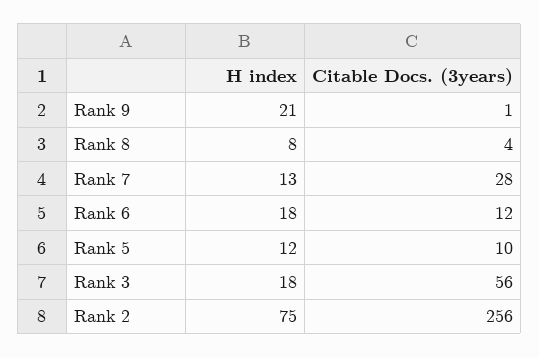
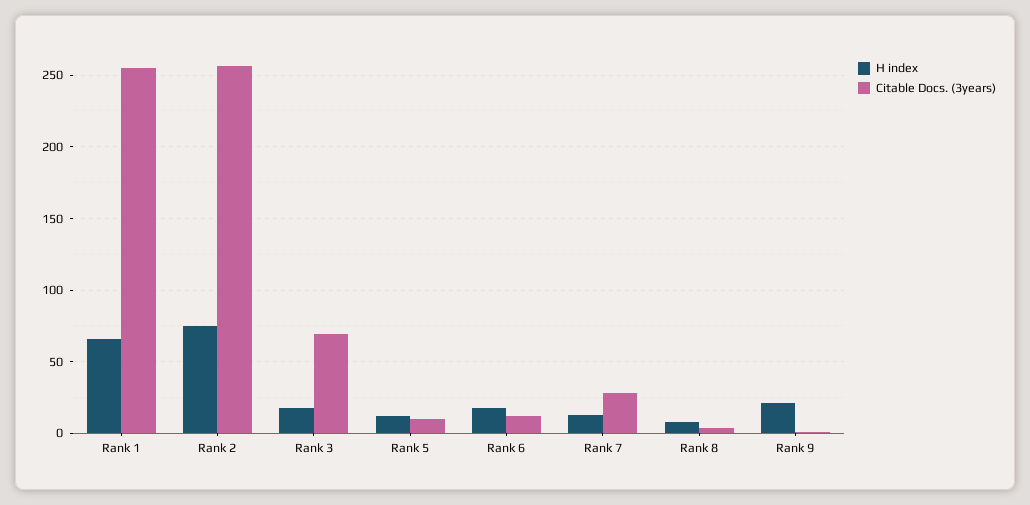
  {
    "H index": {
      "Rank 9": 21,
      "Rank 8": 8,
      "Rank 7": 13,
      "Rank 6": 18,
      "Rank 5": 12,
      "Rank 3": 18,
-     "Rank 2": 75
+     "Rank 2": 75,
+     "Rank 1": 65
    },
    "Citable Docs. (3years)": {
      "Rank 9": 1,
      "Rank 8": 4,
      "Rank 7": 28,
      "Rank 6": 12,
      "Rank 5": 10,
-     "Rank 3": 56,
+     "Rank 3": 70,
-     "Rank 2": 256
+     "Rank 2": 256,
+     "Rank 1": 255
    }
  }

